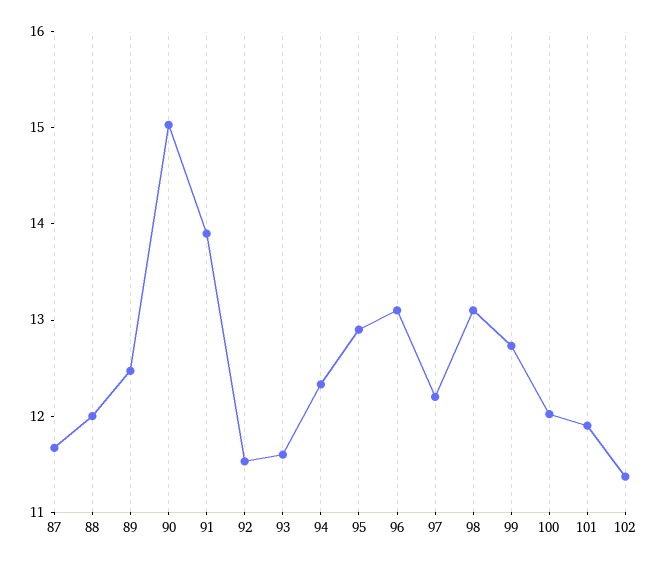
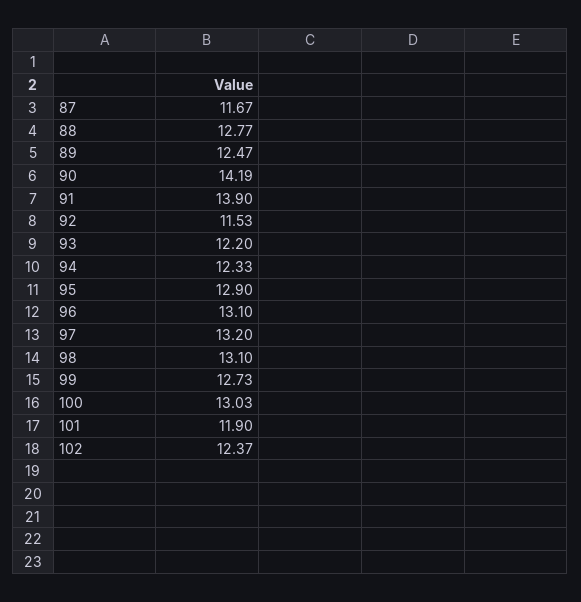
  {
    "87": 11.67,
-   "88": 12,
+   "88": 12.77,
    "89": 12.47,
-   "90": 15,
+   "90": 14.19,
    "91": 13.9,
    "92": 11.53,
-   "93": 11.6,
+   "93": 12.2,
    "94": 12.33,
    "95": 12.9,
    "96": 13.1,
-   "97": 12.2,
+   "97": 13.2,
    "98": 13.1,
    "99": 12.73,
-   "100": 12,
+   "100": 13.03,
    "101": 11.9,
-   "102": 11.4
+   "102": 12.37
  }

